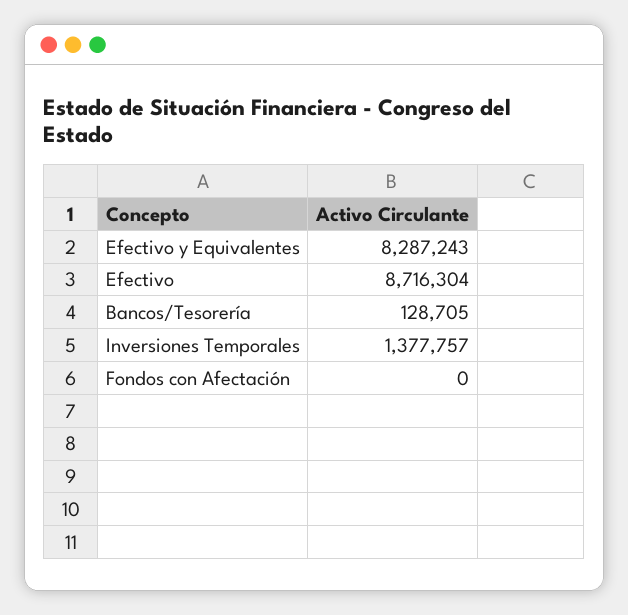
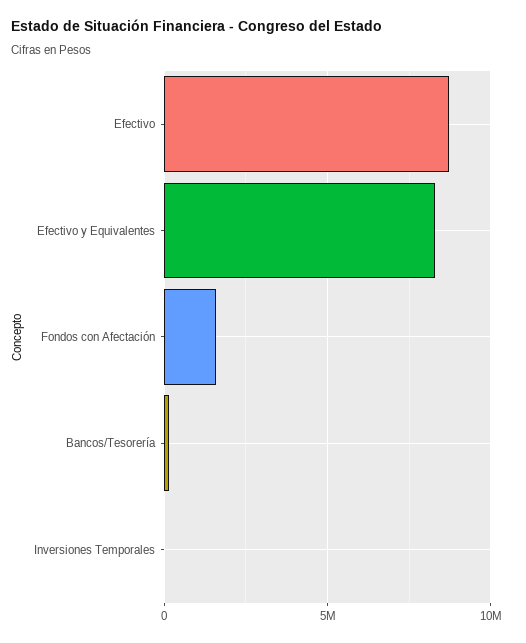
  {
    "Efectivo y Equivalentes": 8287243,
    "Efectivo": 8716304,
    "Bancos/Tesorería": 128705,
-   "Inversiones Temporales": 1377757,
+   "Inversiones Temporales": 0,
-   "Fondos con Afectación": 0
+   "Fondos con Afectación": 1500000
  }

